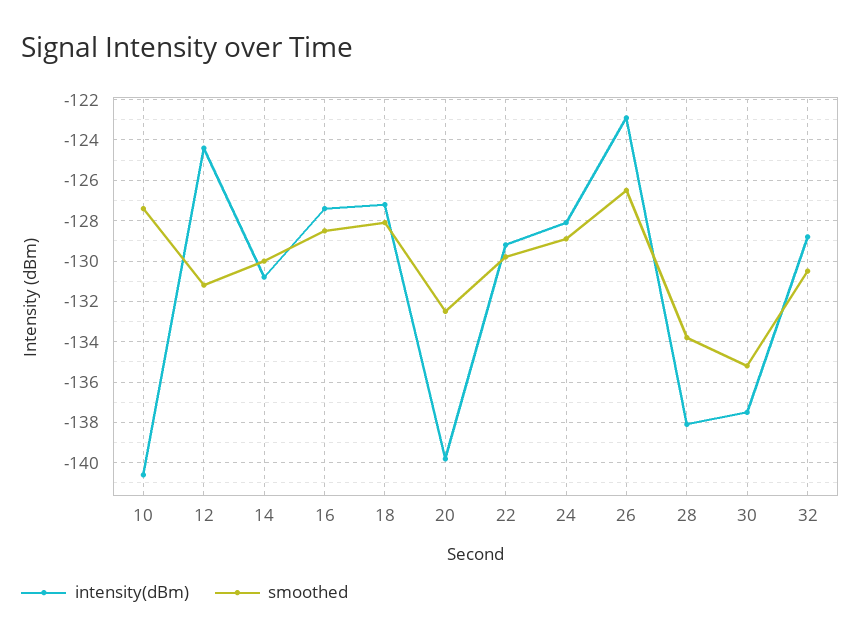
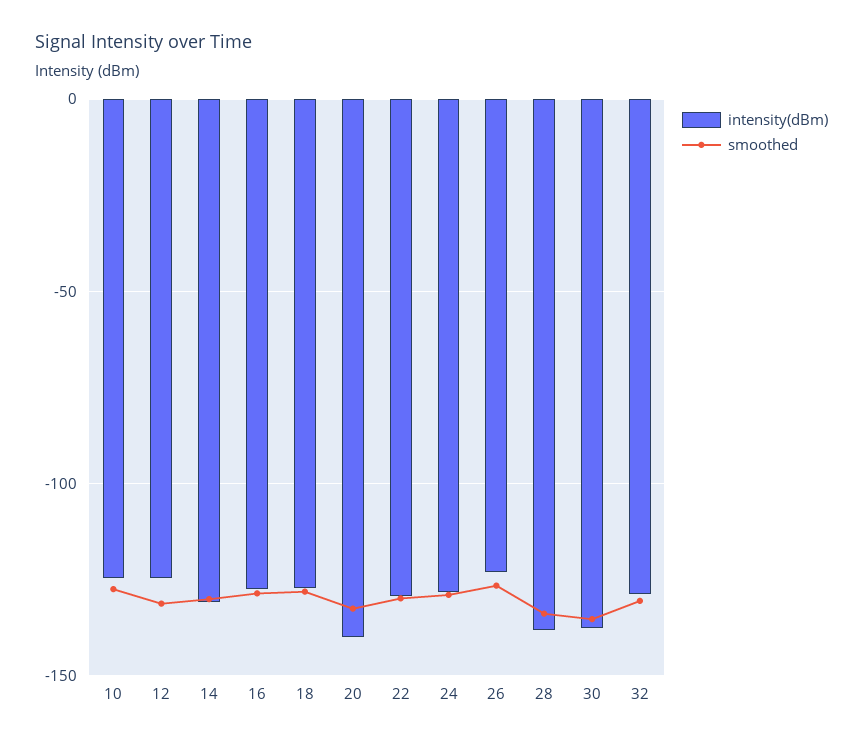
  {
    "intensity(dBm)": {
-     "10": -140.5,
+     "10": -125,
      "12": -124.5,
      "14": -131,
      "16": -127.5,
      "18": -127,
      "20": -140,
      "22": -129,
      "24": -128,
      "26": -123,
      "28": -138,
      "30": -137.5,
      "32": -129
    },
    "smoothed": {
      "10": -127.5,
      "12": -131,
      "14": -130,
      "16": -128.5,
      "18": -128,
      "20": -132.5,
      "22": -130,
      "24": -129,
      "26": -126.5,
      "28": -134,
      "30": -135,
      "32": -130.5
    }
  }

